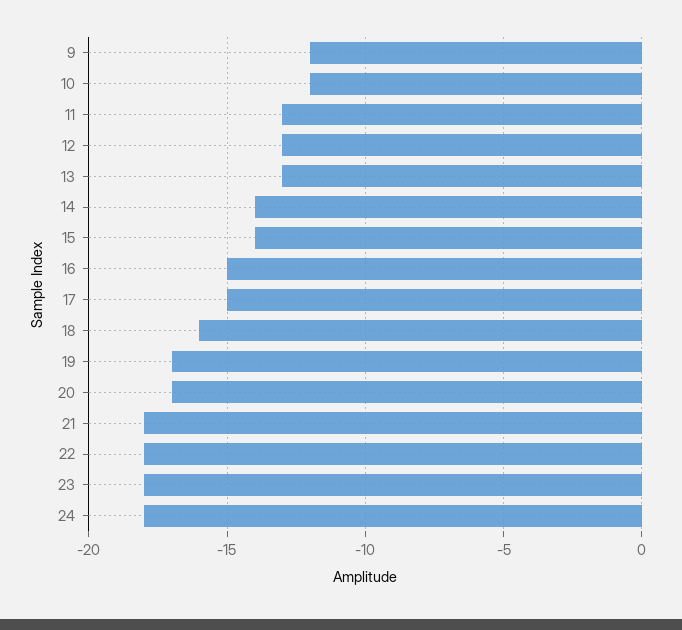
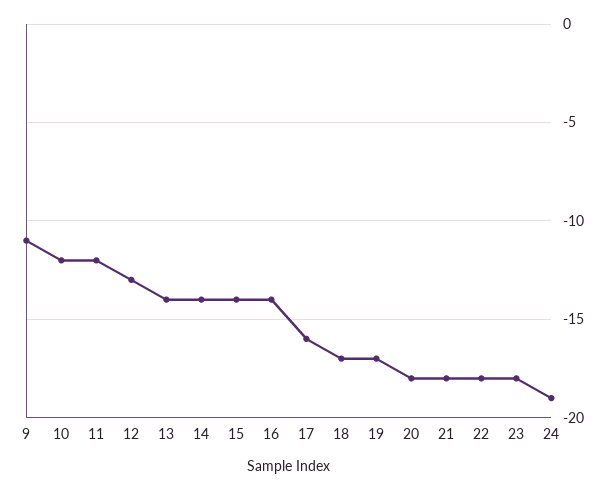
  {
-   "9": -12,
+   "9": -11,
    "10": -12,
-   "11": -13,
+   "11": -12,
    "12": -13,
-   "13": -13,
+   "13": -14,
    "14": -14,
    "15": -14,
-   "16": -15,
+   "16": -14,
-   "17": -15,
+   "17": -16,
-   "18": -16,
+   "18": -17,
    "19": -17,
-   "20": -17,
+   "20": -18,
    "21": -18,
    "22": -18,
    "23": -18,
-   "24": -18
+   "24": -19
  }

